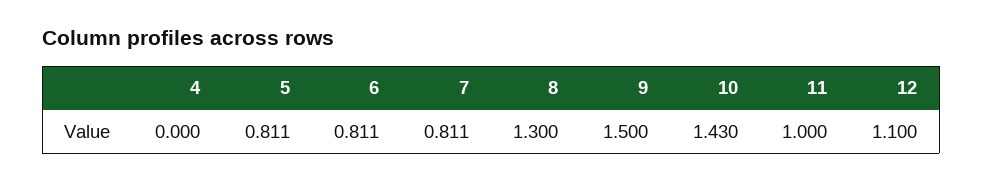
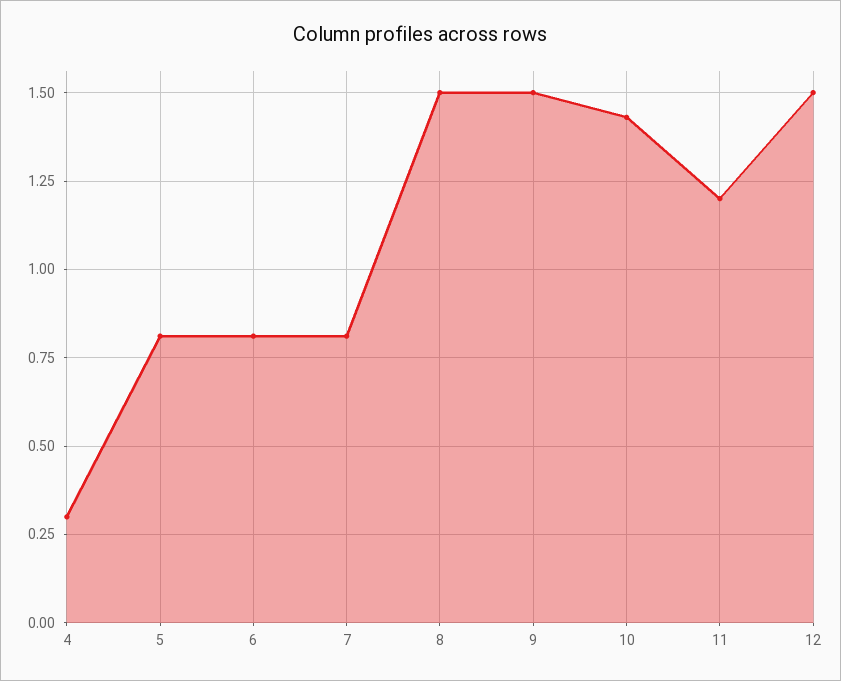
  {
-   "4": 0,
+   "4": 0.3,
    "5": 0.811,
    "6": 0.811,
    "7": 0.811,
-   "8": 1.3,
+   "8": 1.5,
    "9": 1.5,
    "10": 1.43,
-   "11": 1,
+   "11": 1.2,
-   "12": 1.1
+   "12": 1.5
  }

